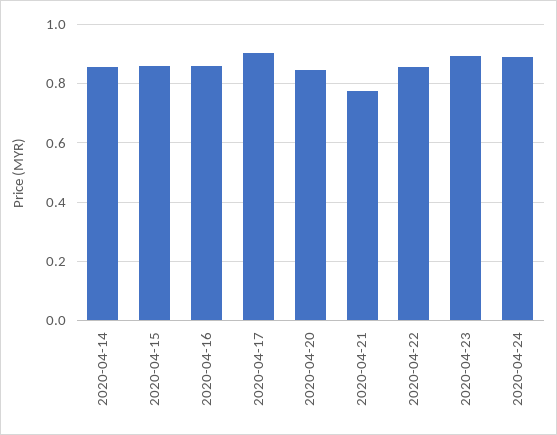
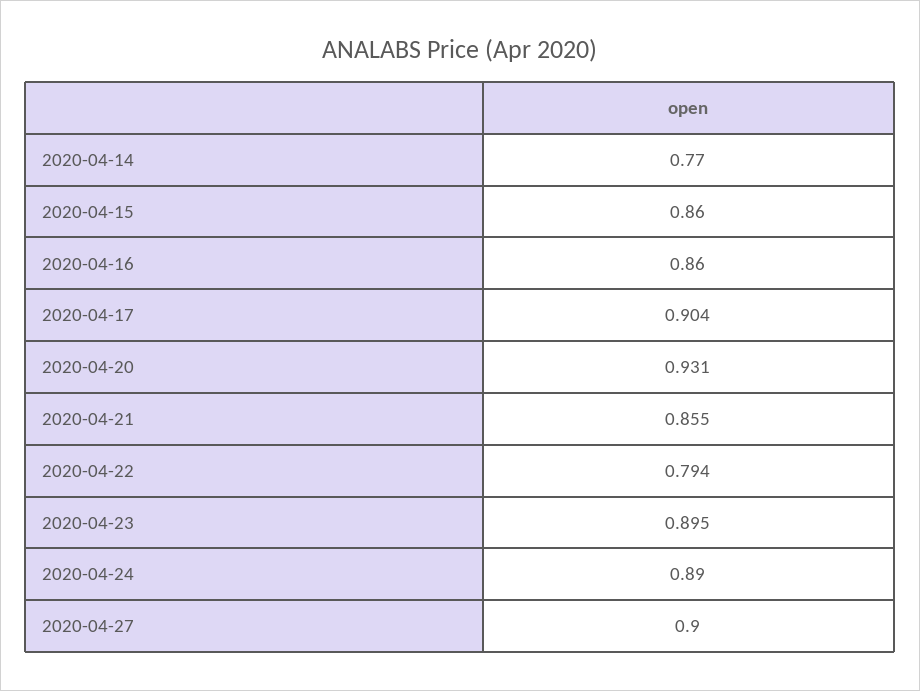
  {
-   "2020-04-14": 0.85,
+   "2020-04-14": 0.77,
    "2020-04-15": 0.86,
    "2020-04-16": 0.86,
    "2020-04-17": 0.904,
-   "2020-04-20": 0.85,
+   "2020-04-20": 0.931,
-   "2020-04-21": 0.775,
+   "2020-04-21": 0.855,
-   "2020-04-22": 0.85,
+   "2020-04-22": 0.794,
    "2020-04-23": 0.895,
-   "2020-04-24": 0.89
+   "2020-04-24": 0.89,
+   "2020-04-27": 0.9
  }

